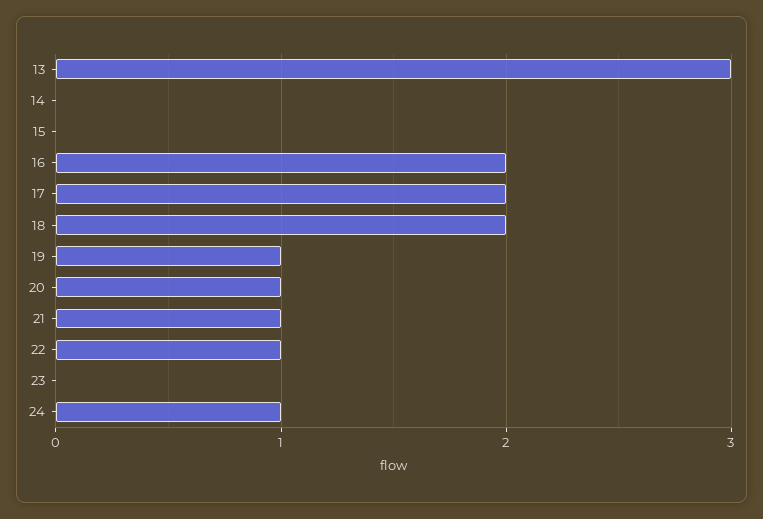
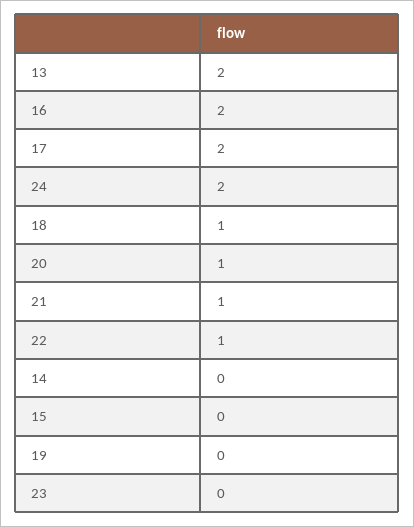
  {
-   "13": 3,
+   "13": 2,
    "14": 0,
    "15": 0,
    "16": 2,
    "17": 2,
-   "18": 2,
+   "18": 1,
-   "19": 1,
+   "19": 0,
    "20": 1,
    "21": 1,
    "22": 1,
    "23": 0,
-   "24": 1
+   "24": 2
  }

